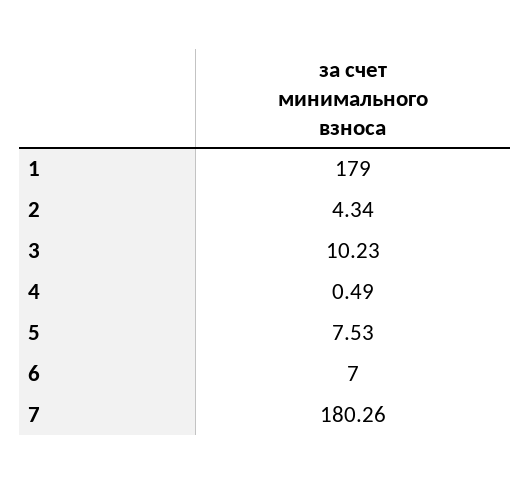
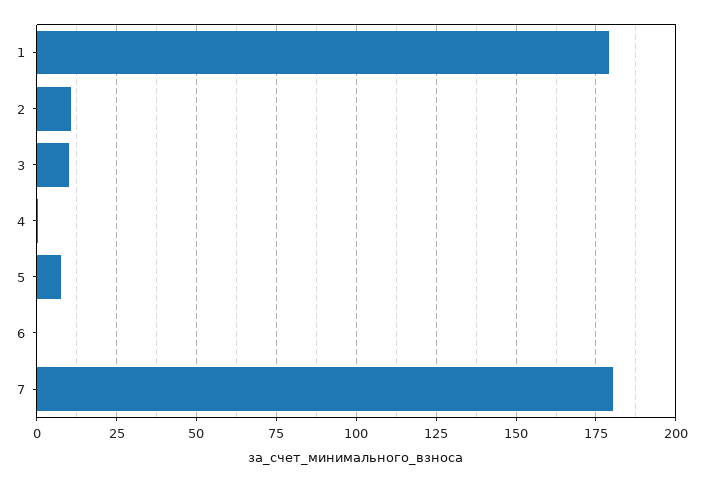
  {
    "1": 179,
-   "2": 4.34,
+   "2": 10,
    "3": 10.23,
    "4": 0.49,
    "5": 7.53,
-   "6": 7,
+   "6": 0,
    "7": 180.26
  }

